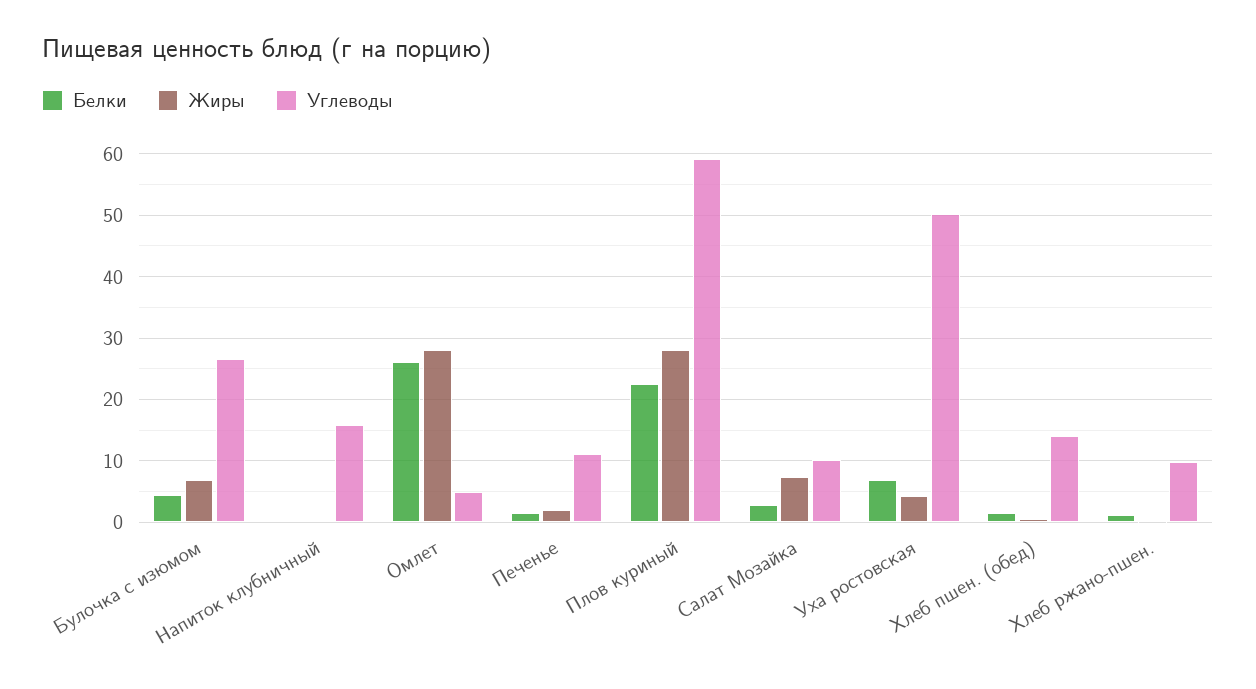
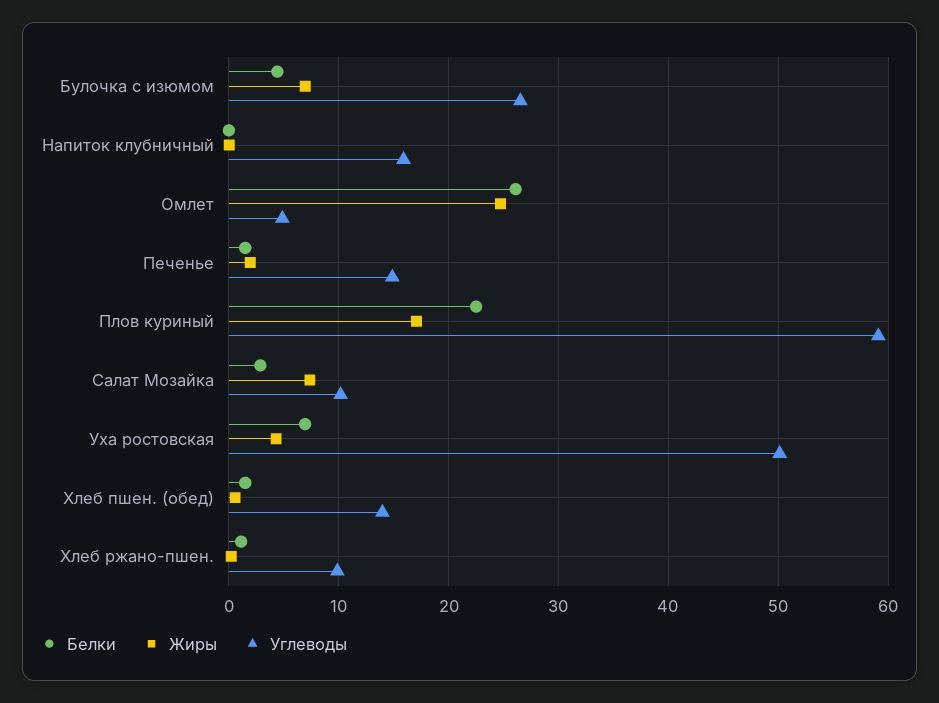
  {
    "Белки": {
      "Булочка с изюмом": 4,
      "Напиток клубничный": 0,
      "Омлет": 26,
      "Печенье": 2,
      "Плов куриный": 23,
      "Салат Мозайка": 3,
      "Уха ростовская": 7,
      "Хлеб пшен. (обед)": 2,
      "Хлеб ржано-пшен.": 1
    },
    "Жиры": {
      "Булочка с изюмом": 7,
      "Напиток клубничный": 0,
-     "Омлет": 28,
+     "Омлет": 25,
      "Печенье": 2,
-     "Плов куриный": 28,
+     "Плов куриный": 17,
      "Салат Мозайка": 7,
      "Уха ростовская": 4,
      "Хлеб пшен. (обед)": 1,
      "Хлеб ржано-пшен.": 0
    },
    "Углеводы": {
      "Булочка с изюмом": 27,
      "Напиток клубничный": 16,
      "Омлет": 5,
-     "Печенье": 11,
+     "Печенье": 15,
      "Плов куриный": 59,
      "Салат Мозайка": 10,
      "Уха ростовская": 50,
      "Хлеб пшен. (обед)": 14,
      "Хлеб ржано-пшен.": 10
    }
  }

